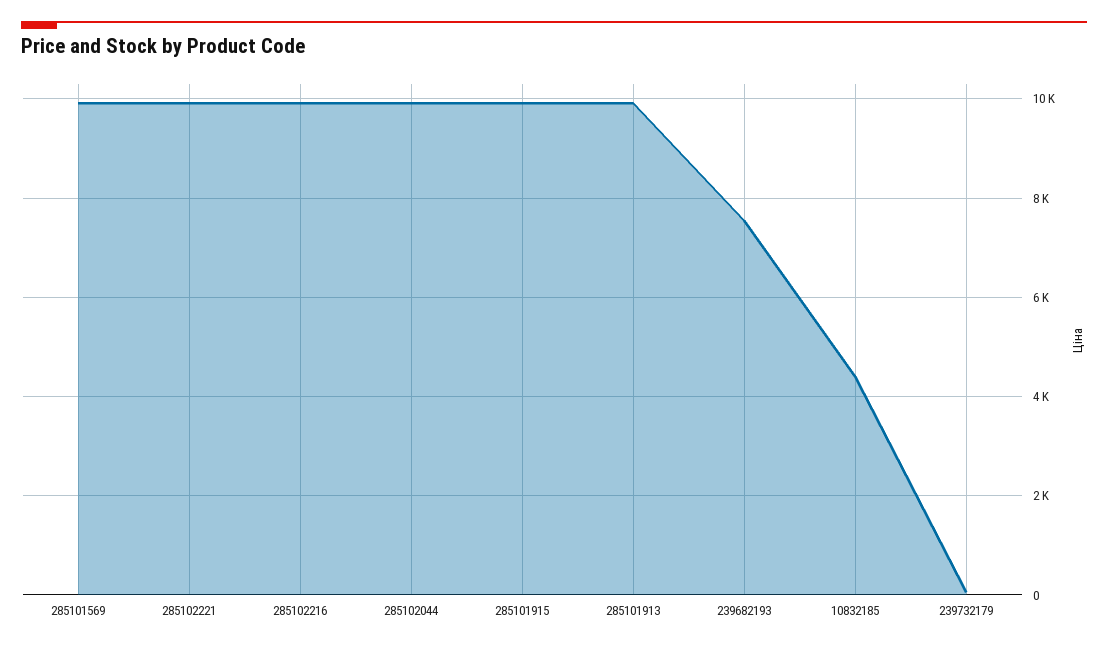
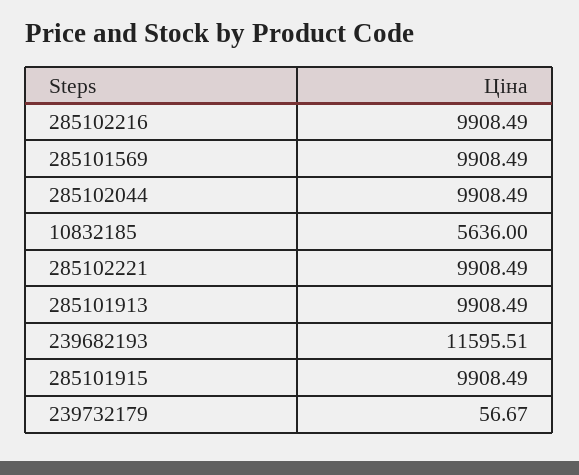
  {
    "285101569": 9908.49,
    "285102221": 9908.49,
    "285102216": 9908.49,
    "285102044": 9908.49,
    "285101915": 9908.49,
    "285101913": 9908.49,
-   "239682193": 7600,
+   "239682193": 11595.51,
-   "10832185": 4400,
+   "10832185": 5636,
    "239732179": 56.67
  }

